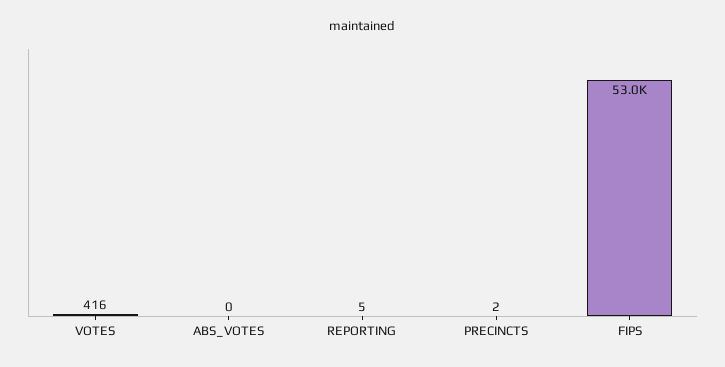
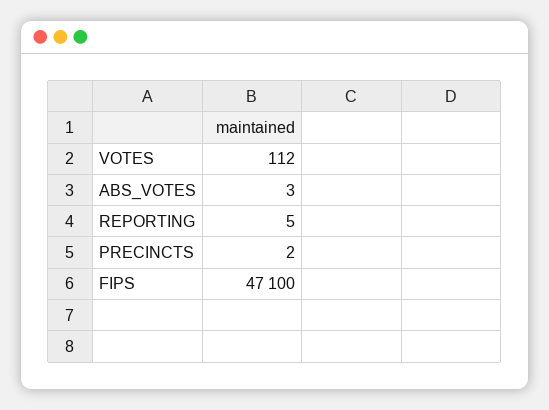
  {
-   "VOTES": 416,
+   "VOTES": 112,
-   "ABS_VOTES": 0,
+   "ABS_VOTES": 3,
    "REPORTING": 5,
    "PRECINCTS": 2,
-   "FIPS": 53000
+   "FIPS": 47100
  }

